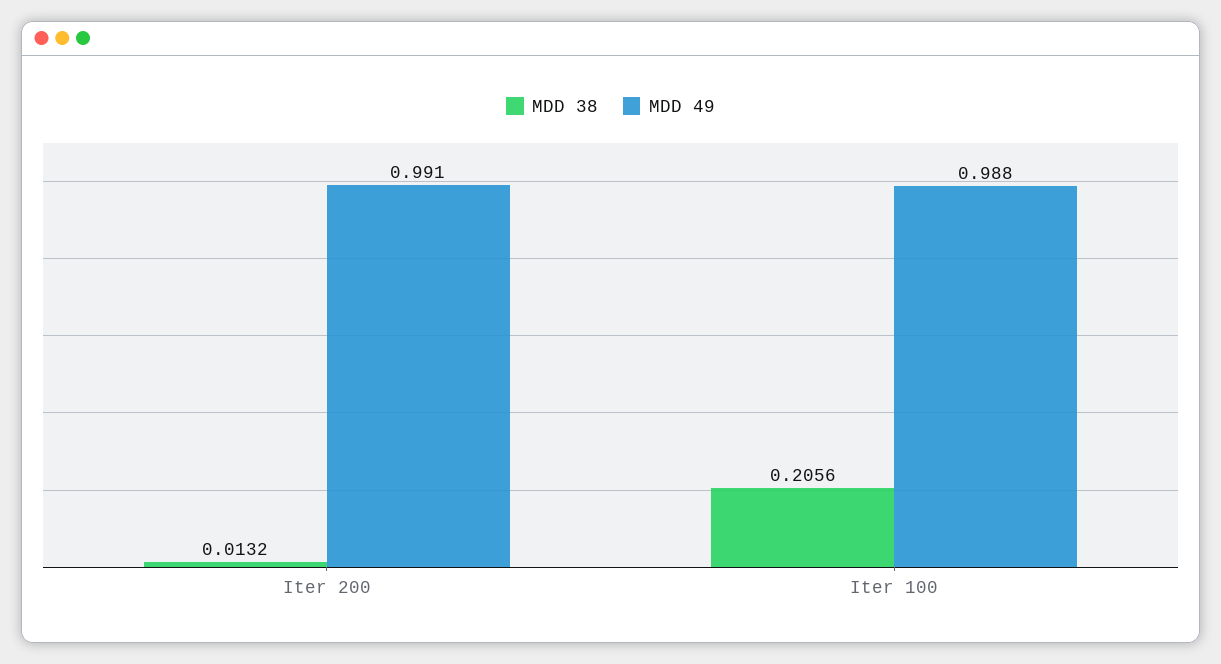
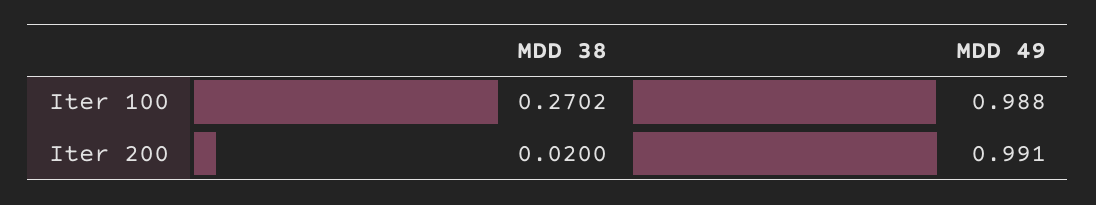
  {
    "MDD 38": {
-     "Iter 200": 0.0132,
+     "Iter 200": 0.02,
-     "Iter 100": 0.2056
+     "Iter 100": 0.2702
    },
    "MDD 49": {
      "Iter 200": 0.991,
      "Iter 100": 0.988
    }
  }

